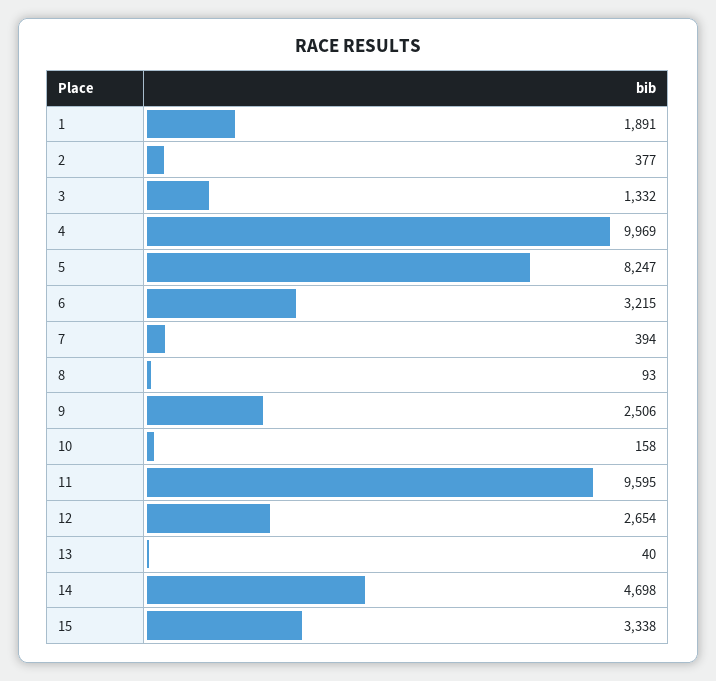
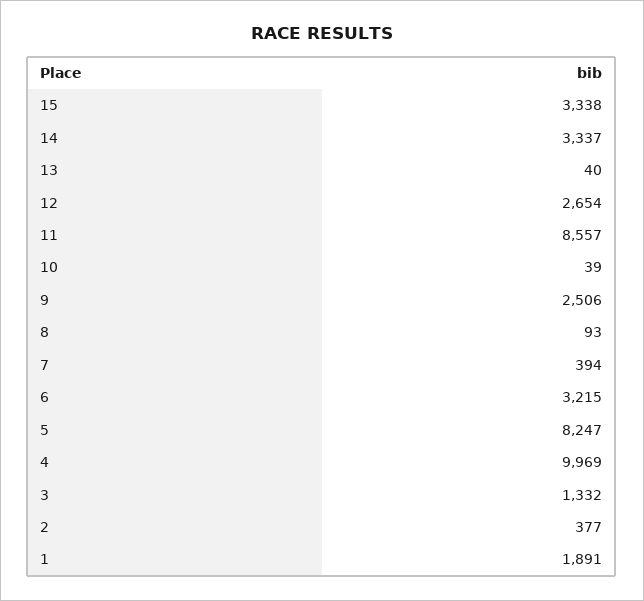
  {
    "1": 1891,
    "2": 377,
    "3": 1332,
    "4": 9969,
    "5": 8247,
    "6": 3215,
    "7": 394,
    "8": 93,
    "9": 2506,
-   "10": 158,
+   "10": 39,
-   "11": 9595,
+   "11": 8557,
    "12": 2654,
    "13": 40,
-   "14": 4698,
+   "14": 3337,
    "15": 3338
  }

